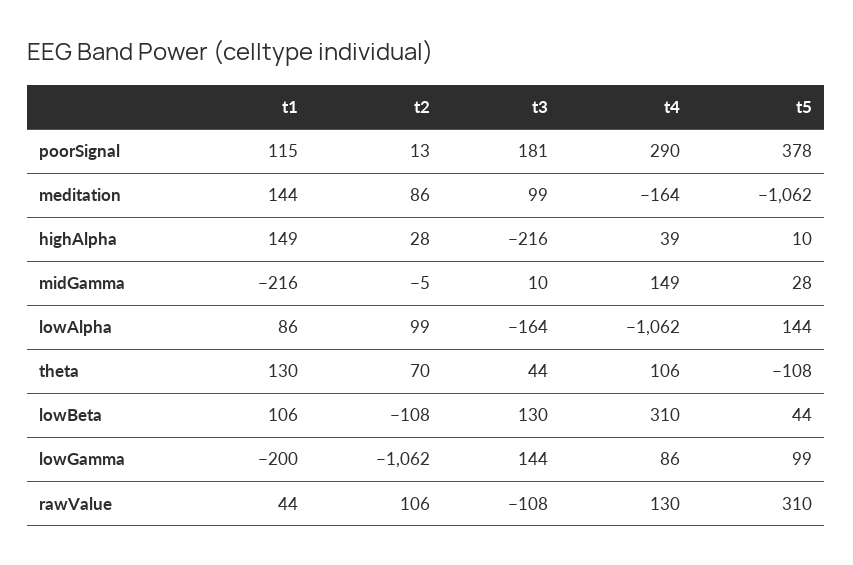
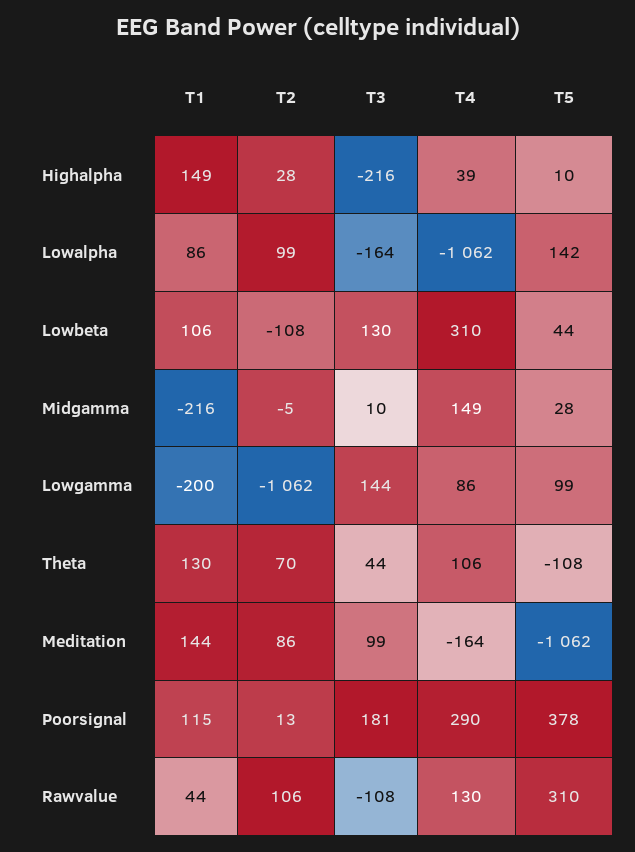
  {
    "t1": {
      "poorSignal": 115,
      "meditation": 144,
      "highAlpha": 149,
      "midGamma": -216,
      "lowAlpha": 86,
      "theta": 130,
      "lowBeta": 106,
      "lowGamma": -200,
      "rawValue": 44
    },
    "t2": {
      "poorSignal": 13,
      "meditation": 86,
      "highAlpha": 28,
      "midGamma": -5,
      "lowAlpha": 99,
      "theta": 70,
      "lowBeta": -108,
      "lowGamma": -1062,
      "rawValue": 106
    },
    "t3": {
      "poorSignal": 181,
      "meditation": 99,
      "highAlpha": -216,
      "midGamma": 10,
      "lowAlpha": -164,
      "theta": 44,
      "lowBeta": 130,
      "lowGamma": 144,
      "rawValue": -108
    },
    "t4": {
      "poorSignal": 290,
      "meditation": -164,
      "highAlpha": 39,
      "midGamma": 149,
      "lowAlpha": -1062,
      "theta": 106,
      "lowBeta": 310,
      "lowGamma": 86,
      "rawValue": 130
    },
    "t5": {
      "poorSignal": 378,
      "meditation": -1062,
      "highAlpha": 10,
      "midGamma": 28,
-     "lowAlpha": 144,
+     "lowAlpha": 142,
      "theta": -108,
      "lowBeta": 44,
      "lowGamma": 99,
      "rawValue": 310
    }
  }

